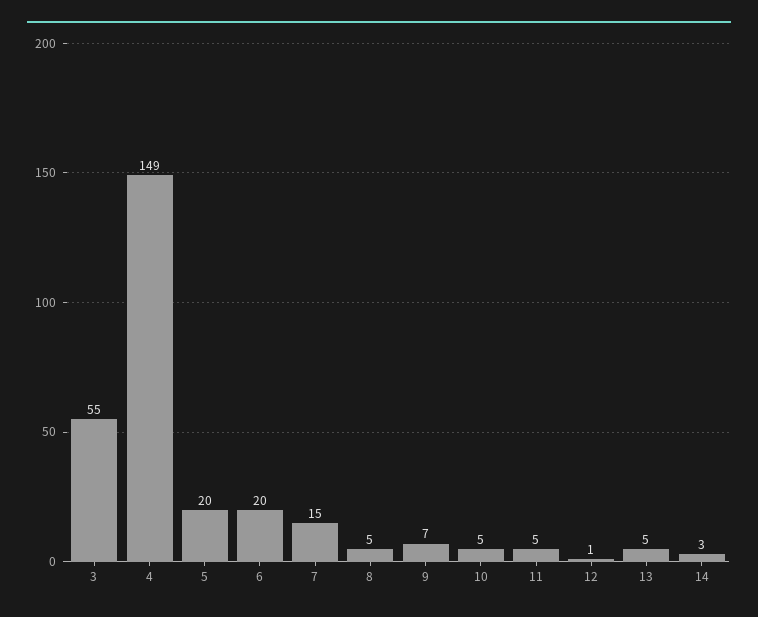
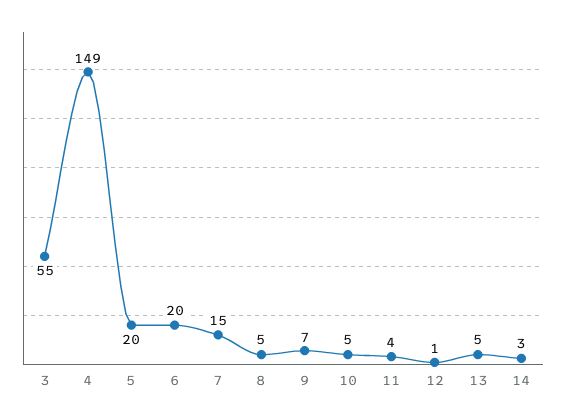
  {
    "3": 55,
    "4": 149,
    "5": 20,
    "6": 20,
    "7": 15,
    "8": 5,
    "9": 7,
    "10": 5,
-   "11": 5,
+   "11": 4,
    "12": 1,
    "13": 5,
    "14": 3
  }

